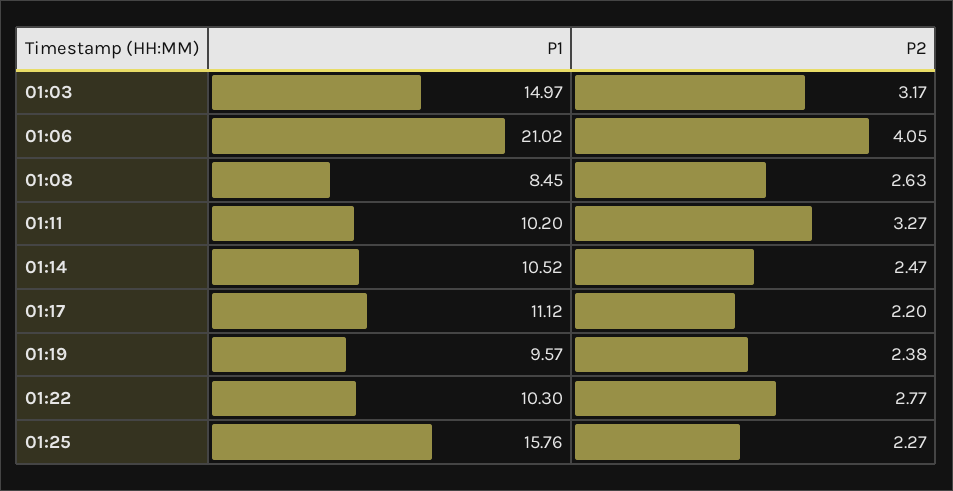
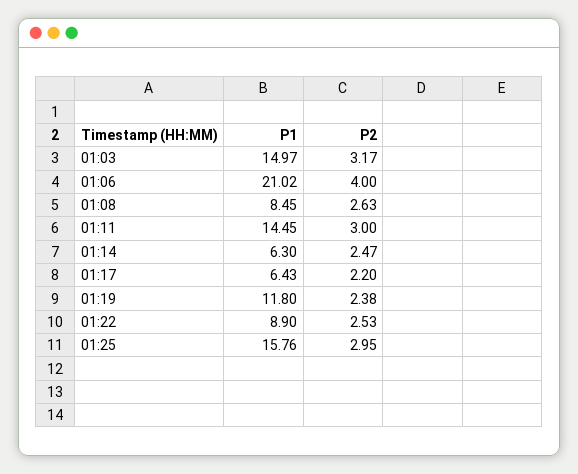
  {
    "P1": {
      "01:03": 14.97,
      "01:06": 21.02,
      "01:08": 8.45,
-     "01:11": 10.2,
+     "01:11": 14.45,
-     "01:14": 10.52,
+     "01:14": 6.3,
-     "01:17": 11.12,
+     "01:17": 6.43,
-     "01:19": 9.57,
+     "01:19": 11.8,
-     "01:22": 10.3,
+     "01:22": 8.9,
      "01:25": 15.76
    },
    "P2": {
      "01:03": 3.17,
-     "01:06": 4.05,
+     "01:06": 4,
      "01:08": 2.63,
-     "01:11": 3.27,
+     "01:11": 3,
      "01:14": 2.47,
      "01:17": 2.2,
      "01:19": 2.38,
-     "01:22": 2.77,
+     "01:22": 2.53,
-     "01:25": 2.27
+     "01:25": 2.95
    }
  }

